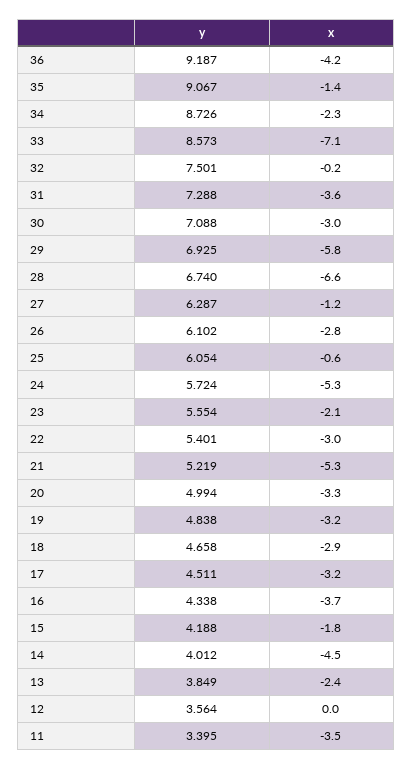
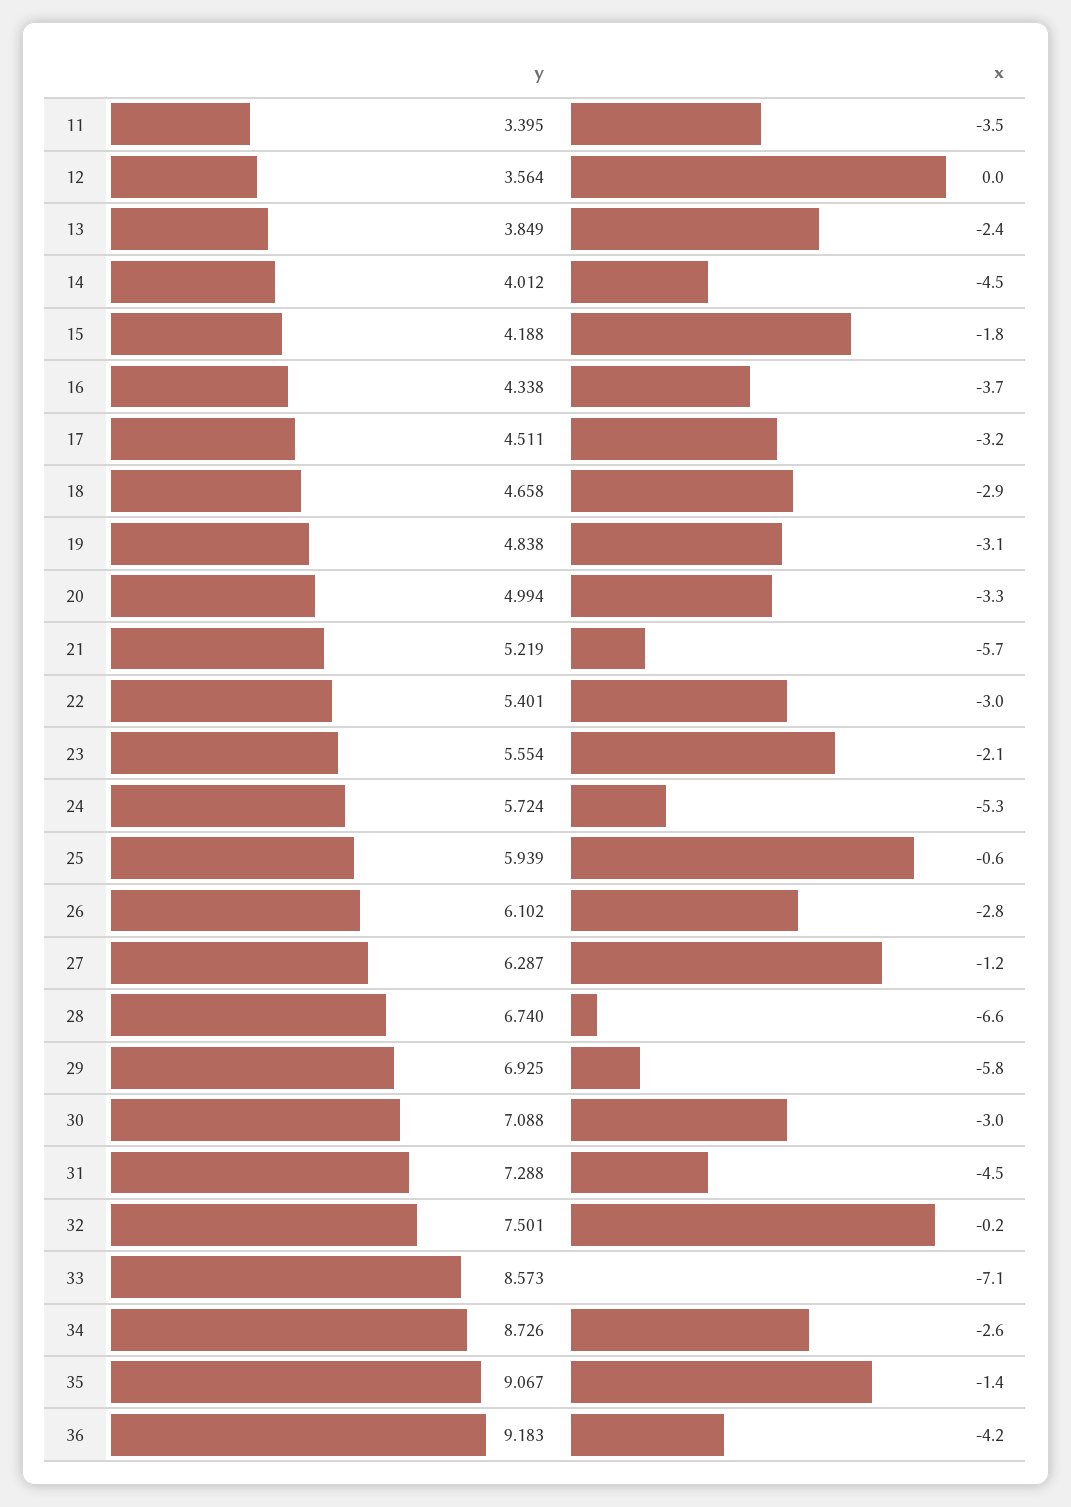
  {
    "y": {
-     "36": 9.187,
+     "36": 9.183,
      "35": 9.067,
      "34": 8.726,
      "33": 8.573,
      "32": 7.501,
      "31": 7.288,
      "30": 7.088,
      "29": 6.925,
      "28": 6.74,
      "27": 6.287,
      "26": 6.102,
-     "25": 6.054,
+     "25": 5.939,
      "24": 5.724,
      "23": 5.554,
      "22": 5.401,
      "21": 5.219,
      "20": 4.994,
      "19": 4.838,
      "18": 4.658,
      "17": 4.511,
      "16": 4.338,
      "15": 4.188,
      "14": 4.012,
      "13": 3.849,
      "12": 3.564,
      "11": 3.395
    },
    "x": {
      "36": -4.2,
      "35": -1.4,
-     "34": -2.3,
+     "34": -2.6,
      "33": -7.1,
      "32": -0.2,
-     "31": -3.6,
+     "31": -4.5,
      "30": -3,
      "29": -5.8,
      "28": -6.6,
      "27": -1.2,
      "26": -2.8,
      "25": -0.6,
      "24": -5.3,
      "23": -2.1,
      "22": -3,
-     "21": -5.3,
+     "21": -5.7,
      "20": -3.3,
-     "19": -3.2,
+     "19": -3.1,
      "18": -2.9,
      "17": -3.2,
      "16": -3.7,
      "15": -1.8,
      "14": -4.5,
      "13": -2.4,
      "12": 0,
      "11": -3.5
    }
  }

